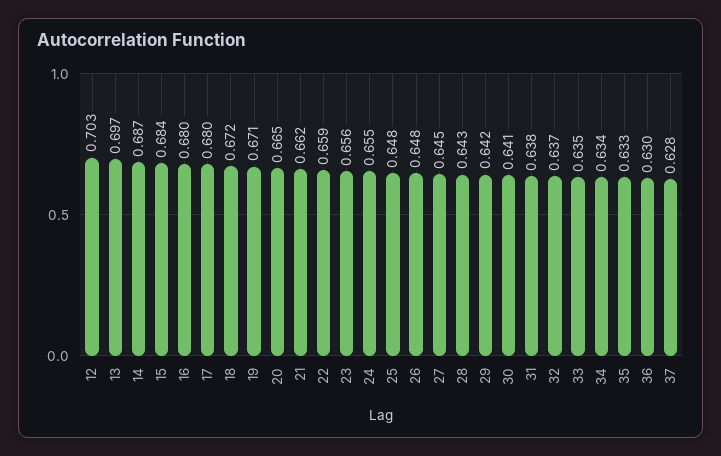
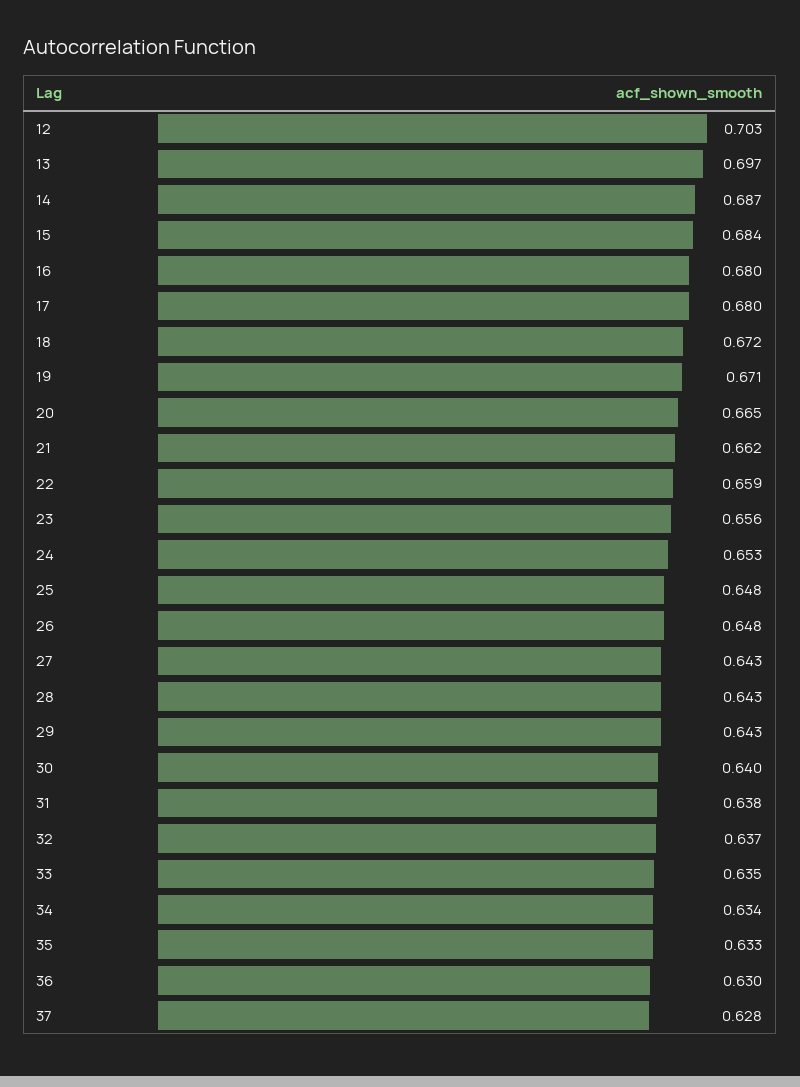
  {
    "12": 0.703,
    "13": 0.697,
    "14": 0.687,
    "15": 0.684,
    "16": 0.68,
    "17": 0.68,
    "18": 0.672,
    "19": 0.671,
    "20": 0.665,
    "21": 0.662,
    "22": 0.659,
    "23": 0.656,
-   "24": 0.655,
+   "24": 0.653,
    "25": 0.648,
    "26": 0.648,
-   "27": 0.645,
+   "27": 0.643,
    "28": 0.643,
-   "29": 0.642,
+   "29": 0.643,
-   "30": 0.641,
+   "30": 0.64,
    "31": 0.638,
    "32": 0.637,
    "33": 0.635,
    "34": 0.634,
    "35": 0.633,
    "36": 0.63,
    "37": 0.628
  }

